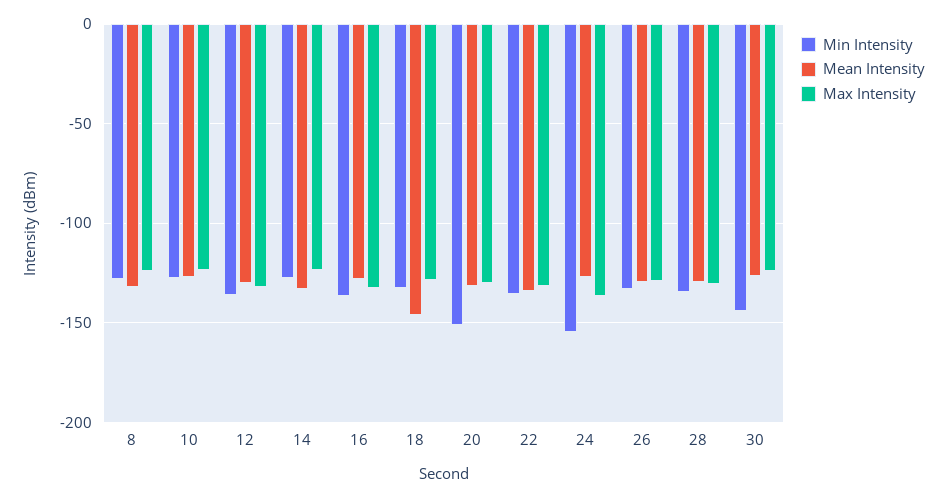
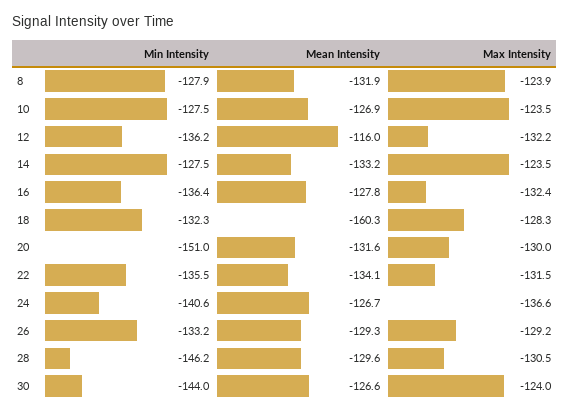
  {
    "Min Intensity": {
      "8": -127.9,
      "10": -127.5,
      "12": -136.2,
      "14": -127.5,
      "16": -136.4,
      "18": -132.3,
      "20": -151,
      "22": -135.5,
-     "24": -155,
+     "24": -140.6,
      "26": -133.2,
-     "28": -135,
+     "28": -146.2,
      "30": -144
    },
    "Mean Intensity": {
      "8": -131.9,
      "10": -126.9,
-     "12": -130,
+     "12": -116,
      "14": -133.2,
      "16": -127.8,
-     "18": -145,
+     "18": -160.3,
      "20": -131.6,
      "22": -134.1,
      "24": -126.7,
      "26": -129.3,
      "28": -129.6,
      "30": -126.6
    },
    "Max Intensity": {
      "8": -123.9,
      "10": -123.5,
      "12": -132.2,
      "14": -123.5,
      "16": -132.4,
      "18": -128.3,
      "20": -130,
      "22": -131.5,
      "24": -136.6,
      "26": -129.2,
      "28": -130.5,
      "30": -124
    }
  }

